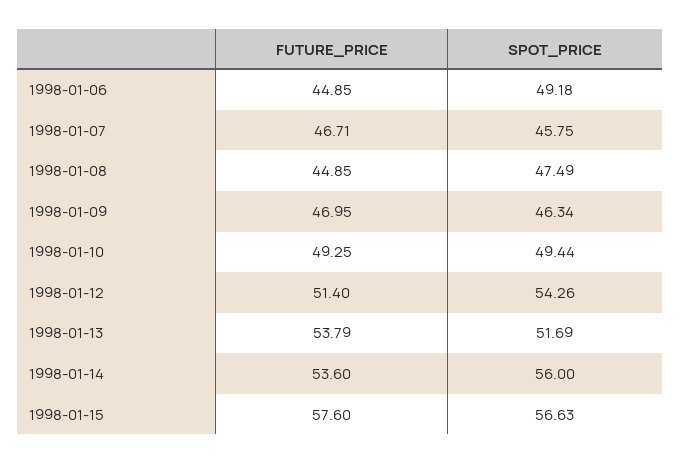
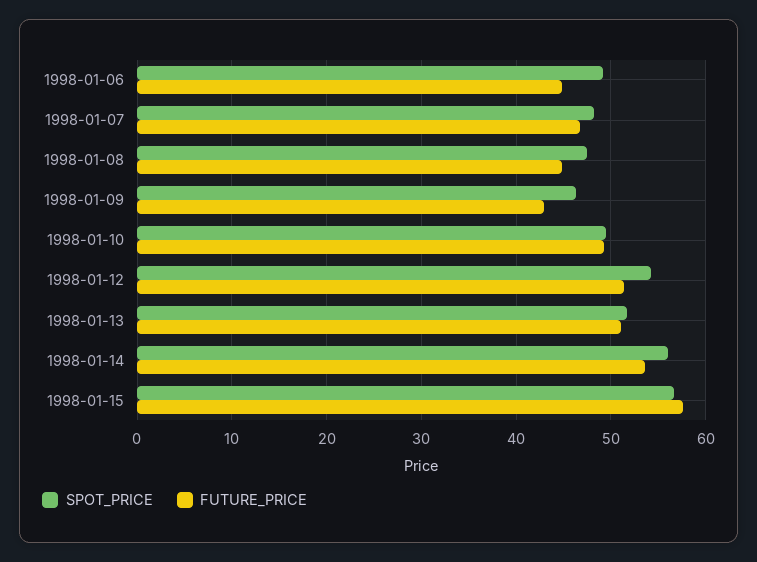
  {
    "FUTURE_PRICE": {
      "1998-01-06": 44.85,
      "1998-01-07": 46.71,
      "1998-01-08": 44.85,
-     "1998-01-09": 46.95,
+     "1998-01-09": 43,
      "1998-01-10": 49.25,
      "1998-01-12": 51.4,
-     "1998-01-13": 53.79,
+     "1998-01-13": 51,
      "1998-01-14": 53.6,
      "1998-01-15": 57.6
    },
    "SPOT_PRICE": {
      "1998-01-06": 49.18,
-     "1998-01-07": 45.75,
+     "1998-01-07": 48,
      "1998-01-08": 47.49,
      "1998-01-09": 46.34,
      "1998-01-10": 49.44,
      "1998-01-12": 54.26,
      "1998-01-13": 51.69,
      "1998-01-14": 56,
      "1998-01-15": 56.63
    }
  }

